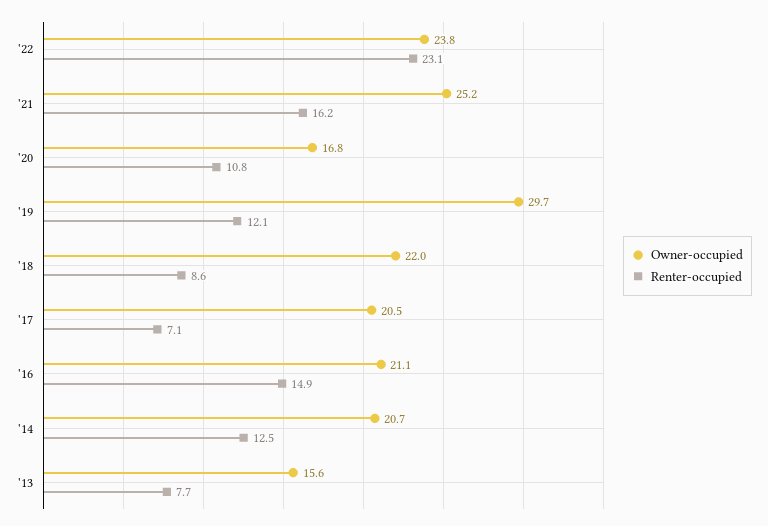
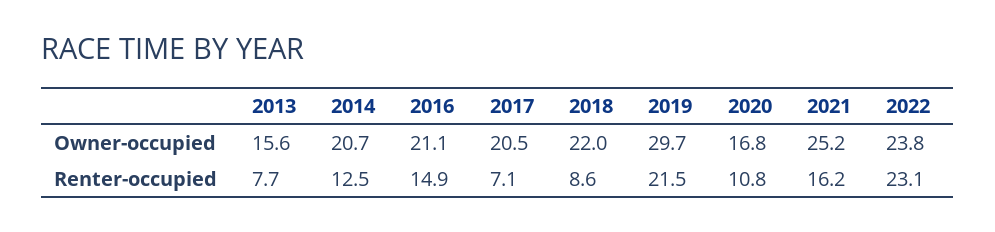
  {
    "Owner-occupied": {
      "'22": 23.8,
      "'21": 25.2,
      "'20": 16.8,
      "'19": 29.7,
      "'18": 22,
      "'17": 20.5,
      "'16": 21.1,
      "'14": 20.7,
      "'13": 15.6
    },
    "Renter-occupied": {
      "'22": 23.1,
      "'21": 16.2,
      "'20": 10.8,
-     "'19": 12.1,
+     "'19": 21.5,
      "'18": 8.6,
      "'17": 7.1,
      "'16": 14.9,
      "'14": 12.5,
      "'13": 7.7
    }
  }

